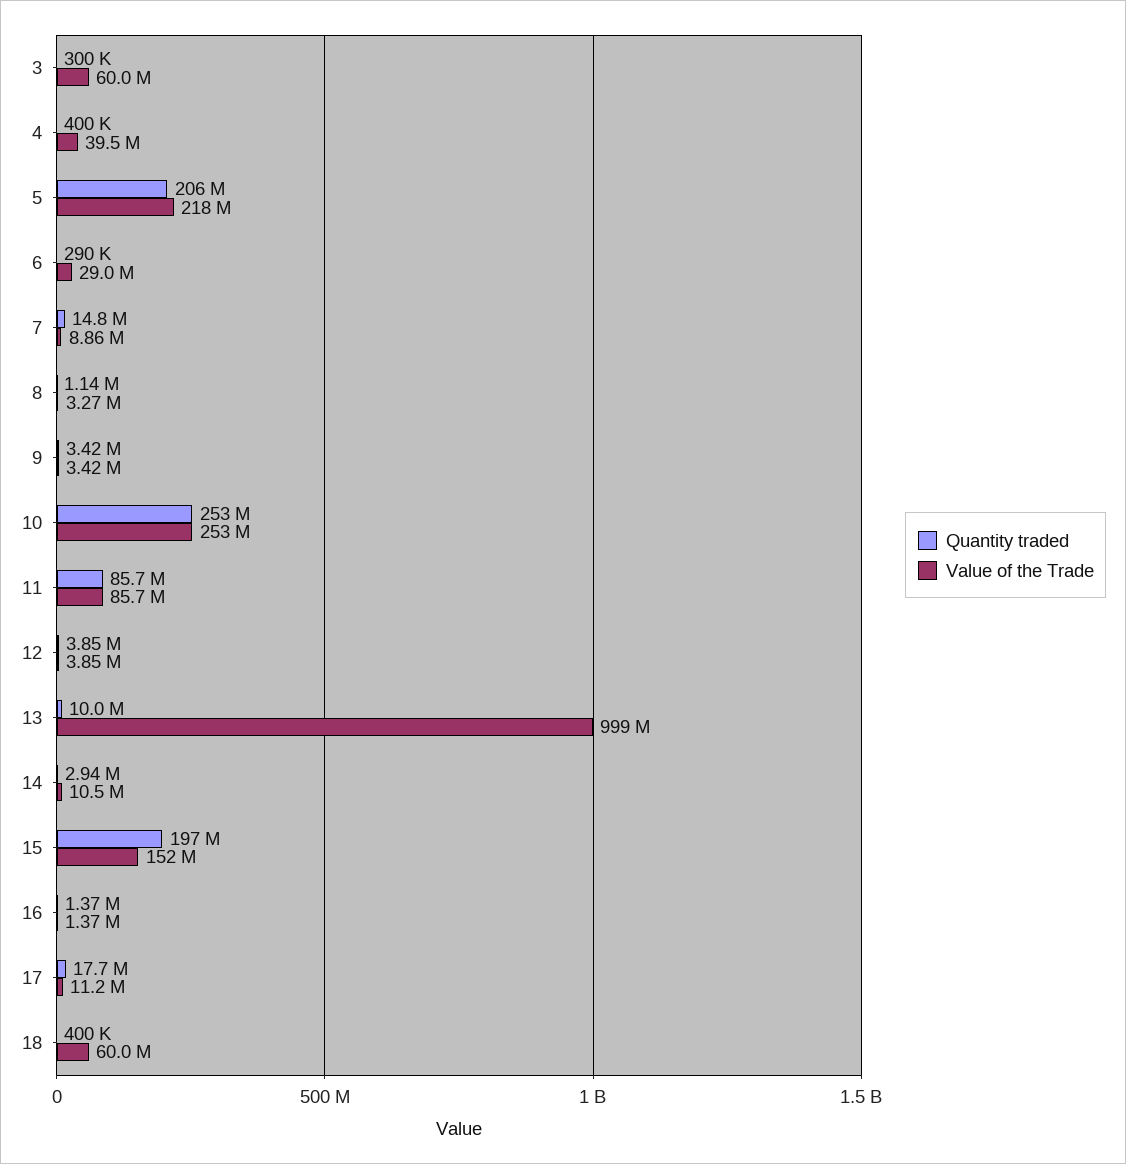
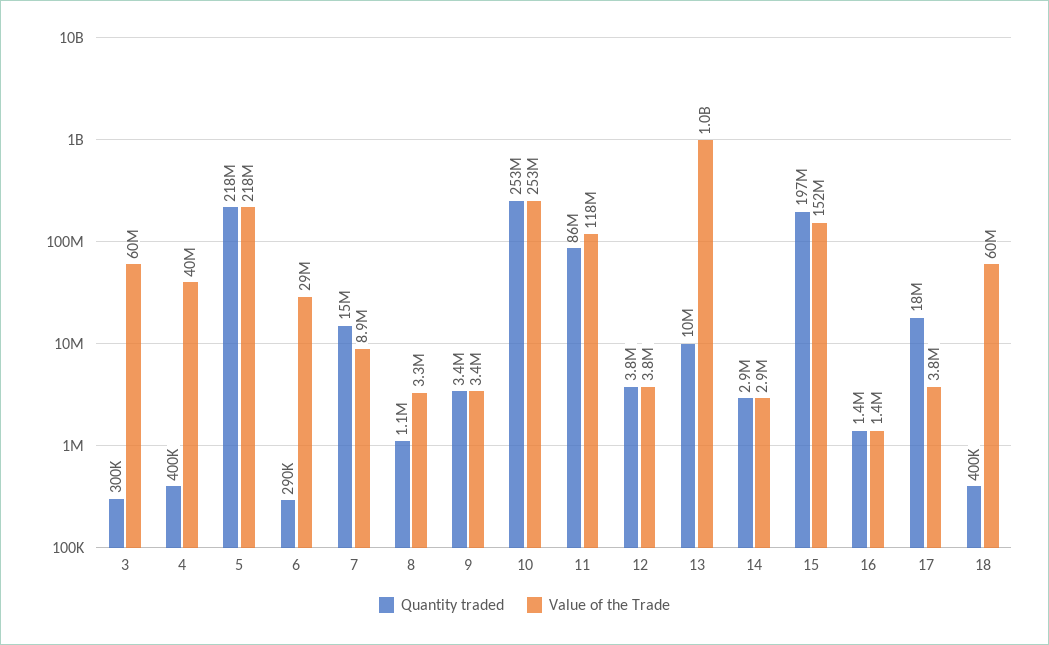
  {
    "Quantity traded": {
      "3": 300000,
      "4": 400000,
-     "5": 206000000,
+     "5": 218000000,
      "6": 290000,
      "7": 14800000,
      "8": 1140000,
      "9": 3420000,
      "10": 253000000,
      "11": 85700000,
      "12": 3850000,
      "13": 10000000,
      "14": 2940000,
      "15": 197000000,
      "16": 1370000,
      "17": 17700000,
      "18": 400000
    },
    "Value of the Trade": {
      "3": 60000000,
      "4": 39500000,
      "5": 218000000,
      "6": 29000000,
      "7": 8860000,
      "8": 3270000,
      "9": 3420000,
      "10": 253000000,
-     "11": 85700000,
+     "11": 118000000,
      "12": 3850000,
      "13": 999000000,
-     "14": 10500000,
+     "14": 2900000,
      "15": 152000000,
      "16": 1370000,
-     "17": 11200000,
+     "17": 3800000,
      "18": 60000000
    }
  }

